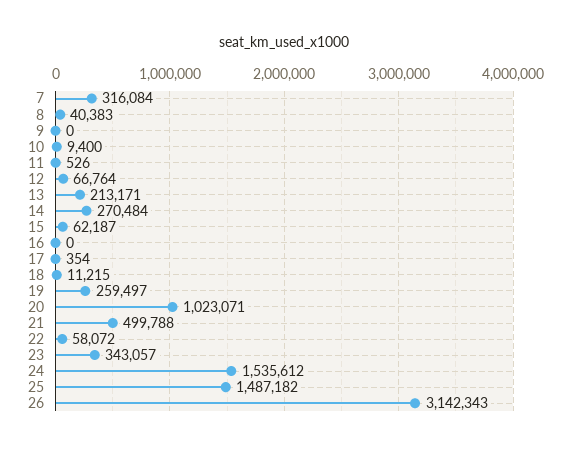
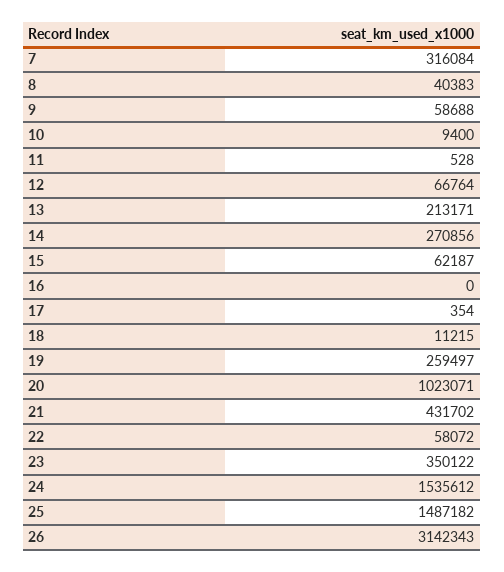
  {
    "7": 316084,
    "8": 40383,
-   "9": 0,
+   "9": 58688,
    "10": 9400,
-   "11": 526,
+   "11": 528,
    "12": 66764,
    "13": 213171,
-   "14": 270484,
+   "14": 270856,
    "15": 62187,
    "16": 0,
    "17": 354,
    "18": 11215,
    "19": 259497,
    "20": 1023071,
-   "21": 499788,
+   "21": 431702,
    "22": 58072,
-   "23": 343057,
+   "23": 350122,
    "24": 1535612,
    "25": 1487182,
    "26": 3142343
  }

